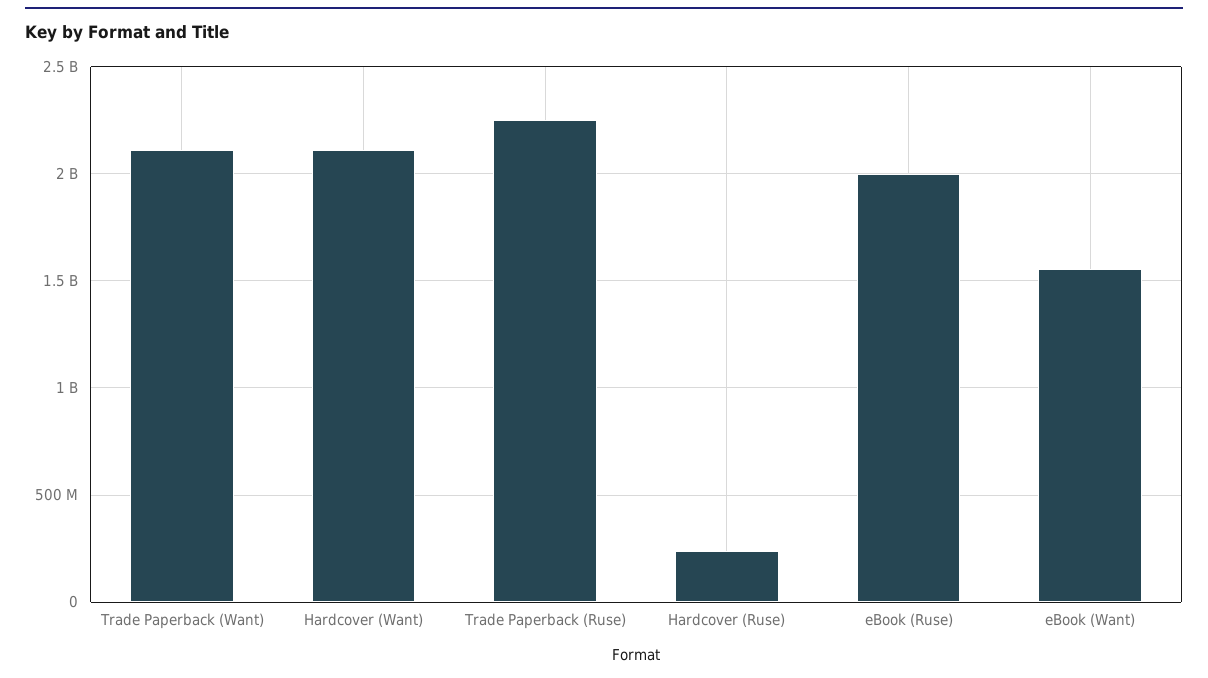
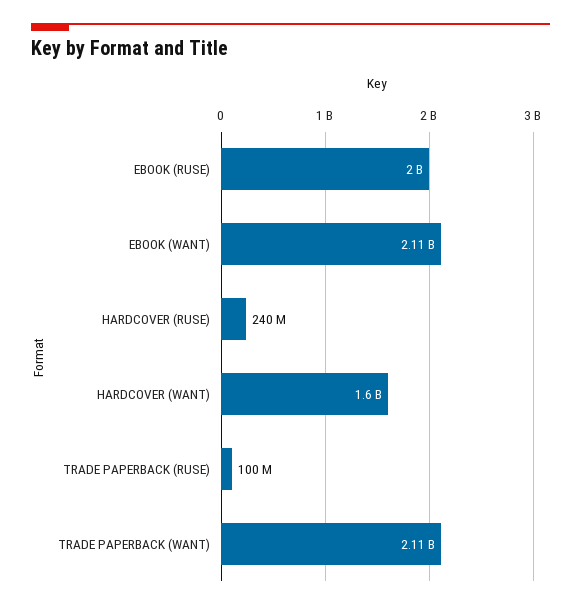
  {
    "Trade Paperback (Want)": 2110000000,
-   "Hardcover (Want)": 2100000000,
+   "Hardcover (Want)": 1600000000,
-   "Trade Paperback (Ruse)": 2250000000,
+   "Trade Paperback (Ruse)": 100000000,
    "Hardcover (Ruse)": 240000000,
    "eBook (Ruse)": 2000000000,
-   "eBook (Want)": 1550000000
+   "eBook (Want)": 2110000000
  }

